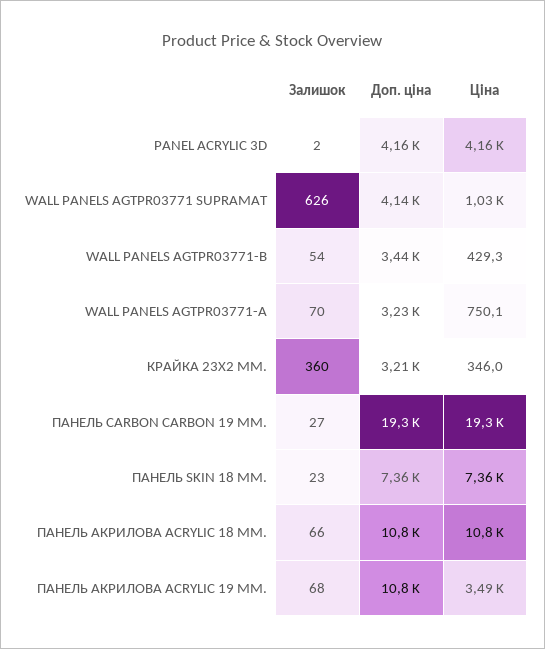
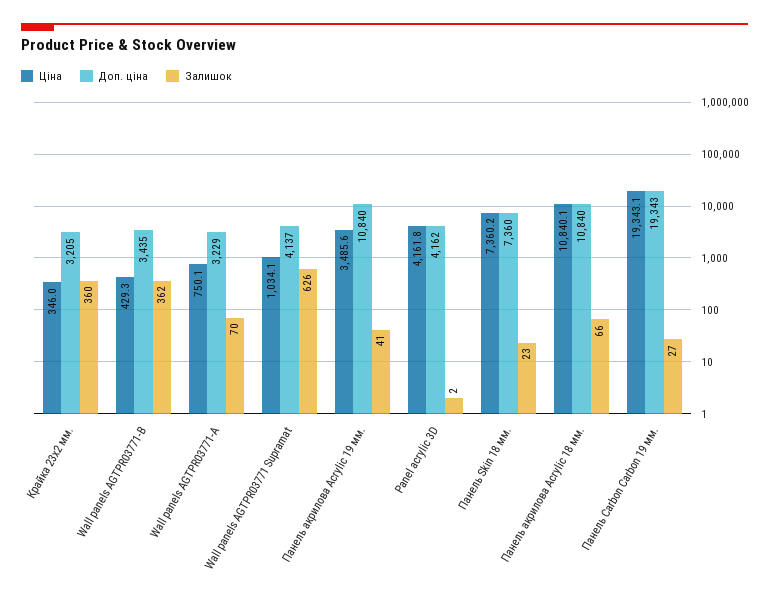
  {
    "Залишок": {
      "PANEL ACRYLIC 3D": 2,
      "WALL PANELS AGTPR03771 SUPRAMAT": 626,
-     "WALL PANELS AGTPR03771-B": 54,
+     "WALL PANELS AGTPR03771-B": 362,
      "WALL PANELS AGTPR03771-А": 70,
      "КРАЙКА 23X2 ММ.": 360,
      "ПАНЕЛЬ CARBON CARBON 19 ММ.": 27,
      "ПАНЕЛЬ SKIN 18 ММ.": 23,
      "ПАНЕЛЬ АКРИЛОВА ACRYLIC 18 ММ.": 66,
-     "ПАНЕЛЬ АКРИЛОВА ACRYLIC 19 ММ.": 68
+     "ПАНЕЛЬ АКРИЛОВА ACRYLIC 19 ММ.": 41
    },
    "Доп. ціна": {
      "PANEL ACRYLIC 3D": 4162,
      "WALL PANELS AGTPR03771 SUPRAMAT": 4137,
      "WALL PANELS AGTPR03771-B": 3435,
      "WALL PANELS AGTPR03771-А": 3229,
      "КРАЙКА 23X2 ММ.": 3205,
      "ПАНЕЛЬ CARBON CARBON 19 ММ.": 19343,
      "ПАНЕЛЬ SKIN 18 ММ.": 7360,
      "ПАНЕЛЬ АКРИЛОВА ACRYLIC 18 ММ.": 10840,
      "ПАНЕЛЬ АКРИЛОВА ACRYLIC 19 ММ.": 10840
    },
    "Ціна": {
      "PANEL ACRYLIC 3D": 4161.8,
      "WALL PANELS AGTPR03771 SUPRAMAT": 1034.1,
      "WALL PANELS AGTPR03771-B": 429.3,
      "WALL PANELS AGTPR03771-А": 750.1,
      "КРАЙКА 23X2 ММ.": 346,
      "ПАНЕЛЬ CARBON CARBON 19 ММ.": 19343.1,
      "ПАНЕЛЬ SKIN 18 ММ.": 7360.2,
      "ПАНЕЛЬ АКРИЛОВА ACRYLIC 18 ММ.": 10840.1,
      "ПАНЕЛЬ АКРИЛОВА ACRYLIC 19 ММ.": 3485.6
    }
  }

